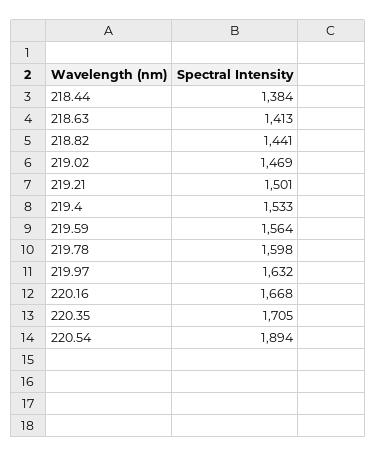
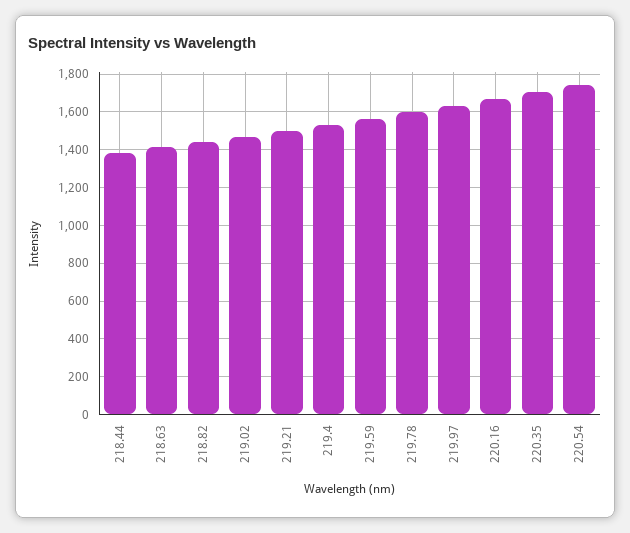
  {
    "218.44": 1384,
    "218.63": 1413,
    "218.82": 1441,
    "219.02": 1469,
    "219.21": 1501,
    "219.4": 1533,
    "219.59": 1564,
    "219.78": 1598,
    "219.97": 1632,
    "220.16": 1668,
    "220.35": 1705,
-   "220.54": 1894
+   "220.54": 1750
  }

